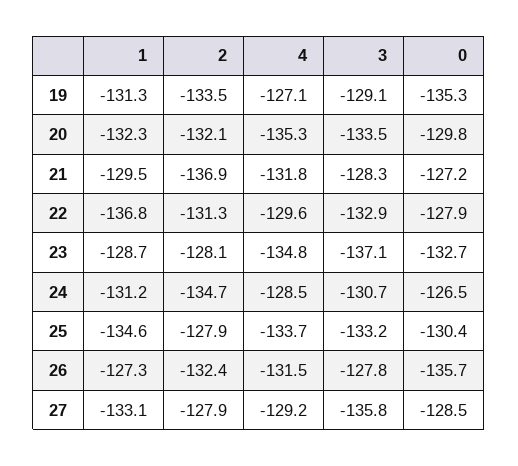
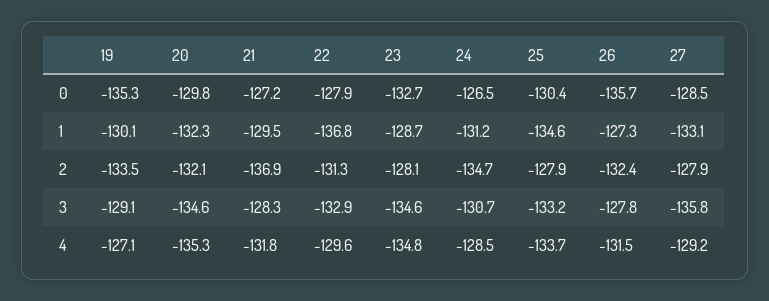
  {
    "1": {
-     "19": -131.3,
+     "19": -130.1,
      "20": -132.3,
      "21": -129.5,
      "22": -136.8,
      "23": -128.7,
      "24": -131.2,
      "25": -134.6,
      "26": -127.3,
      "27": -133.1
    },
    "2": {
      "19": -133.5,
      "20": -132.1,
      "21": -136.9,
      "22": -131.3,
      "23": -128.1,
      "24": -134.7,
      "25": -127.9,
      "26": -132.4,
      "27": -127.9
    },
    "4": {
      "19": -127.1,
      "20": -135.3,
      "21": -131.8,
      "22": -129.6,
      "23": -134.8,
      "24": -128.5,
      "25": -133.7,
      "26": -131.5,
      "27": -129.2
    },
    "3": {
      "19": -129.1,
-     "20": -133.5,
+     "20": -134.6,
      "21": -128.3,
      "22": -132.9,
-     "23": -137.1,
+     "23": -134.6,
      "24": -130.7,
      "25": -133.2,
      "26": -127.8,
      "27": -135.8
    },
    "0": {
      "19": -135.3,
      "20": -129.8,
      "21": -127.2,
      "22": -127.9,
      "23": -132.7,
      "24": -126.5,
      "25": -130.4,
      "26": -135.7,
      "27": -128.5
    }
  }

